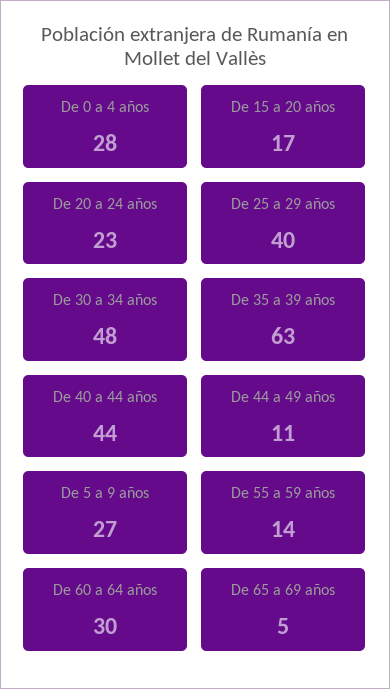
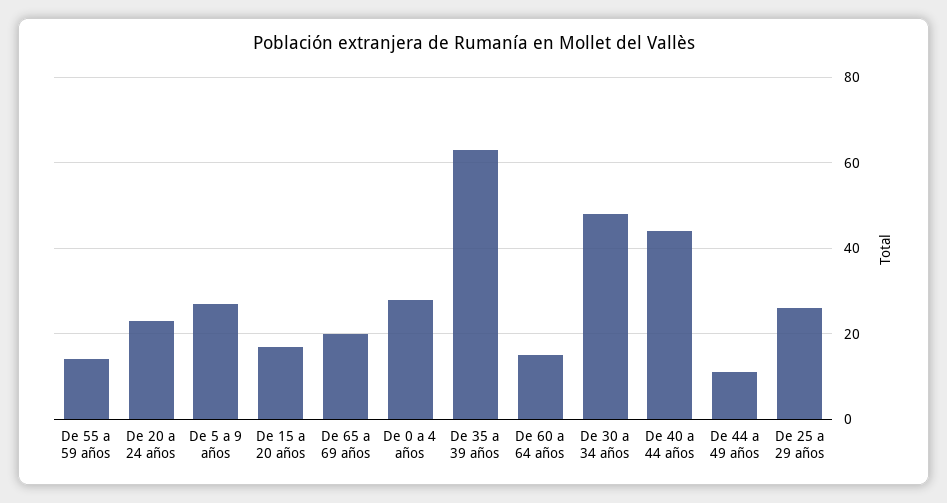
  {
    "De 0 a 4 años": 28,
    "De 15 a 20 años": 17,
    "De 20 a 24 años": 23,
-   "De 25 a 29 años": 40,
+   "De 25 a 29 años": 25,
    "De 30 a 34 años": 48,
    "De 35 a 39 años": 63,
    "De 40 a 44 años": 44,
    "De 44 a 49 años": 11,
    "De 5 a 9 años": 27,
    "De 55 a 59 años": 14,
-   "De 60 a 64 años": 30,
+   "De 60 a 64 años": 15,
-   "De 65 a 69 años": 5
+   "De 65 a 69 años": 20
  }

